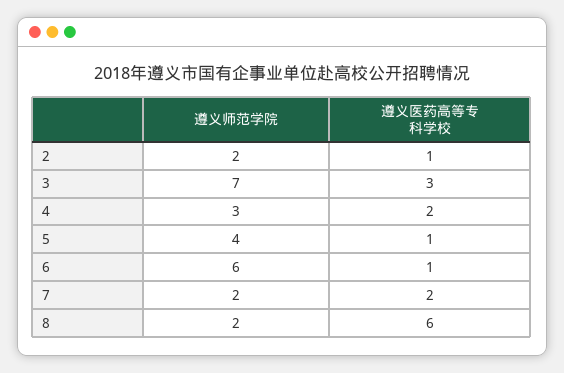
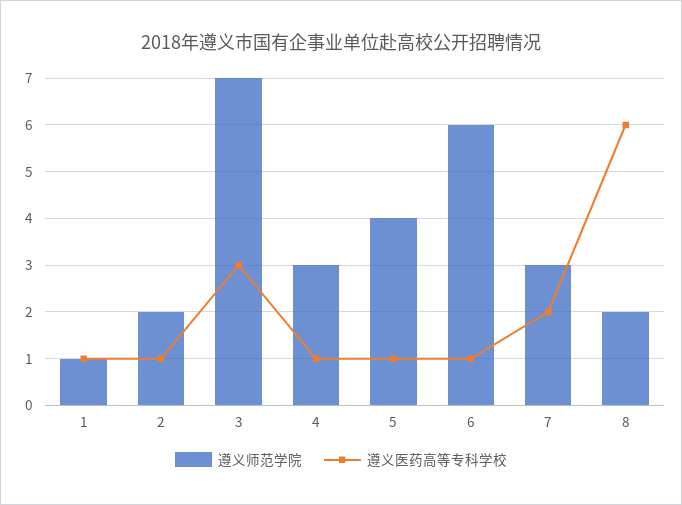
  {
    "遵义师范学院": {
      "2": 2,
      "3": 7,
      "4": 3,
      "5": 4,
      "6": 6,
-     "7": 2,
+     "7": 3,
-     "8": 2
+     "8": 2,
+     "1": 1
    },
    "遵义医药高等专科学校": {
      "2": 1,
      "3": 3,
-     "4": 2,
+     "4": 1,
      "5": 1,
      "6": 1,
      "7": 2,
-     "8": 6
+     "8": 6,
+     "1": 1
    }
  }

